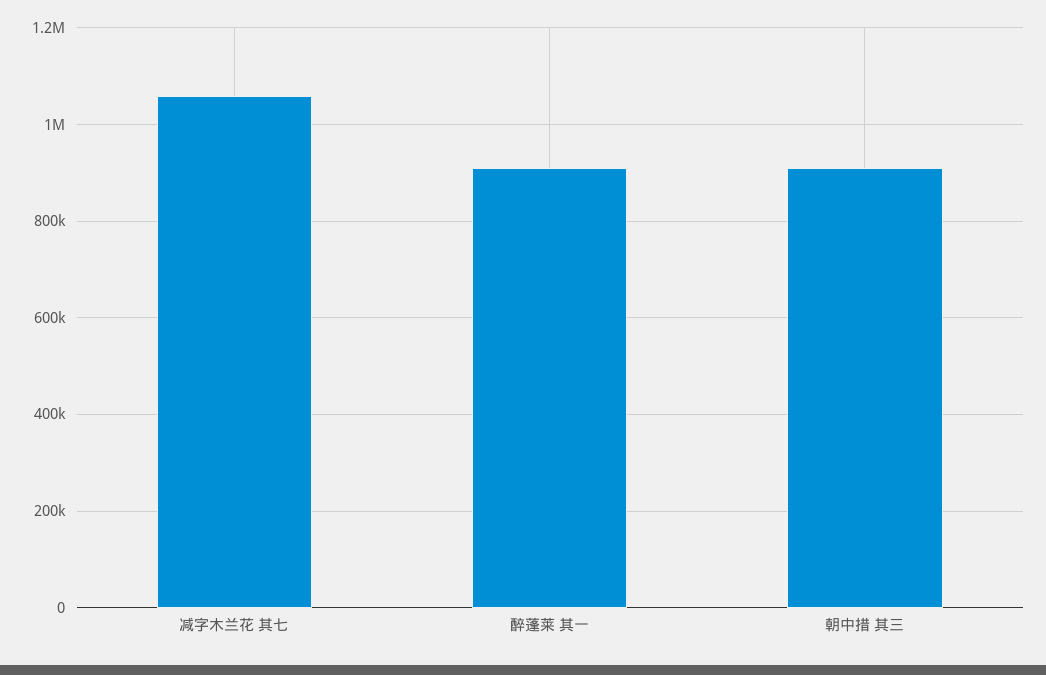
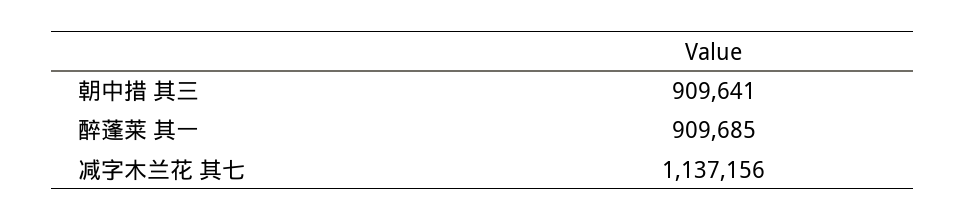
  {
-   "减字木兰花 其七": 1060000,
+   "减字木兰花 其七": 1137156,
    "醉蓬莱 其一": 909685,
    "朝中措 其三": 909641
  }

